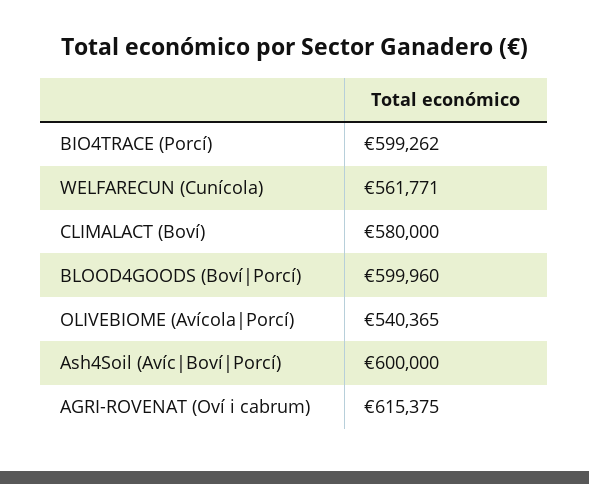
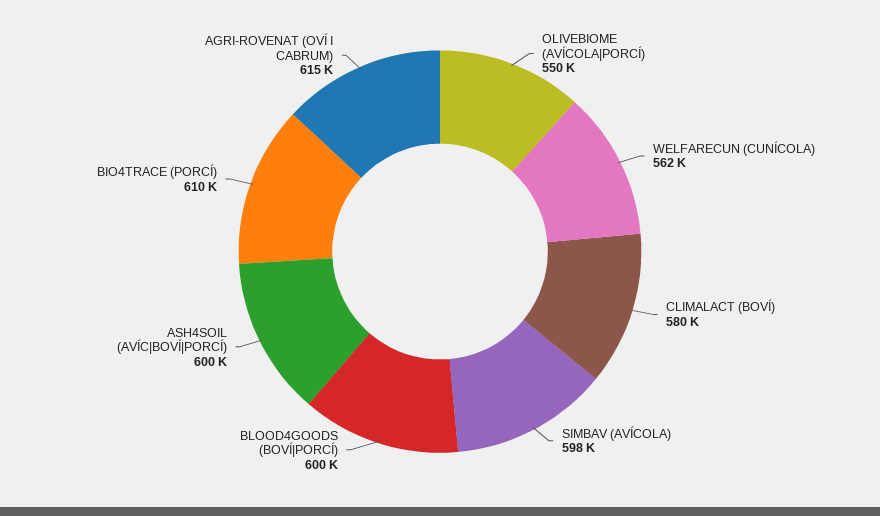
  {
-   "BIO4TRACE (Porcí)": 599262,
+   "BIO4TRACE (Porcí)": 610000,
    "WELFARECUN (Cunícola)": 561771,
    "CLIMALACT (Boví)": 580000,
    "BLOOD4GOODS (Boví|Porcí)": 599960,
-   "OLIVEBIOME (Avícola|Porcí)": 540365,
+   "OLIVEBIOME (Avícola|Porcí)": 550000,
    "Ash4Soil (Avíc|Boví|Porcí)": 600000,
-   "AGRI-ROVENAT (Oví i cabrum)": 615375
+   "AGRI-ROVENAT (Oví i cabrum)": 615375,
+   "SIMBAV (AVÍCOLA)": 598000
  }

